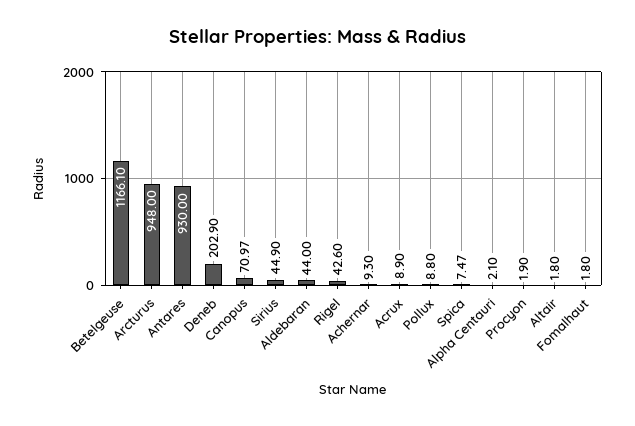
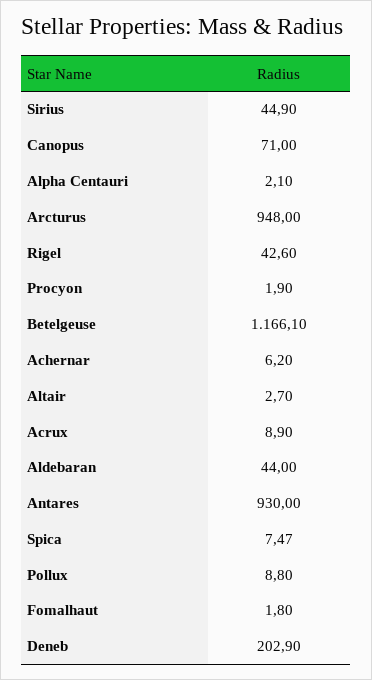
  {
    "Betelgeuse": 1166.1,
    "Arcturus": 948,
    "Antares": 930,
    "Deneb": 202.9,
-   "Canopus": 70.97,
+   "Canopus": 71,
    "Sirius": 44.9,
    "Aldebaran": 44,
    "Rigel": 42.6,
-   "Achernar": 9.3,
+   "Achernar": 6.2,
    "Acrux": 8.9,
    "Pollux": 8.8,
    "Spica": 7.47,
    "Alpha Centauri": 2.1,
    "Procyon": 1.9,
-   "Altair": 1.8,
+   "Altair": 2.7,
    "Fomalhaut": 1.8
  }

